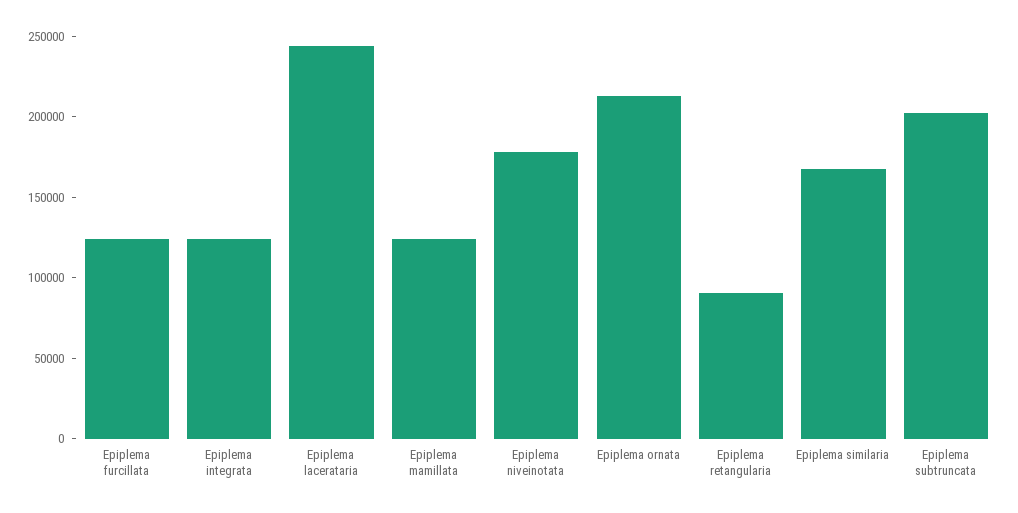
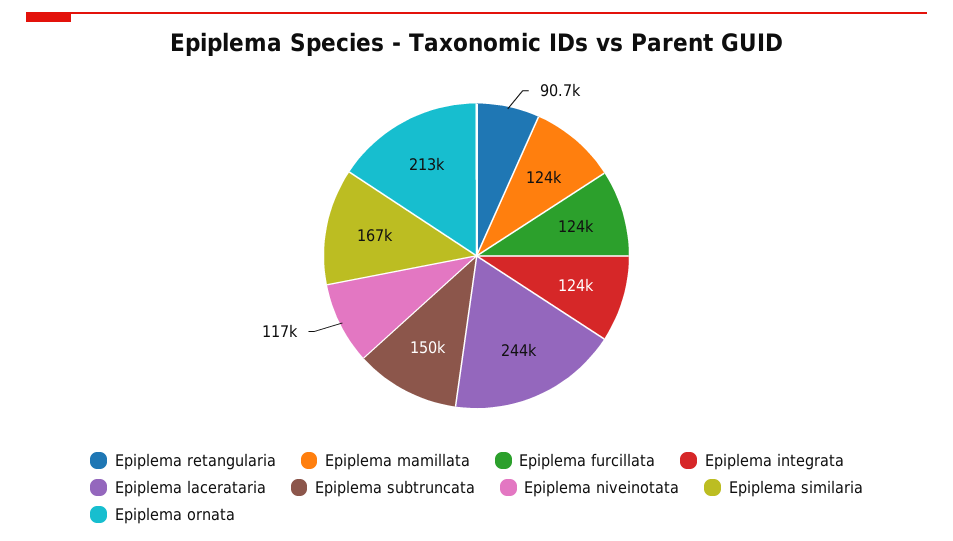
  {
    "Epiplema furcillata": 124000,
    "Epiplema integrata": 124000,
    "Epiplema lacerataria": 244000,
    "Epiplema mamillata": 124000,
-   "Epiplema niveinotata": 180000,
+   "Epiplema niveinotata": 117000,
    "Epiplema ornata": 213000,
    "Epiplema retangularia": 90700,
    "Epiplema similaria": 167000,
-   "Epiplema subtruncata": 200000
+   "Epiplema subtruncata": 150000
  }

